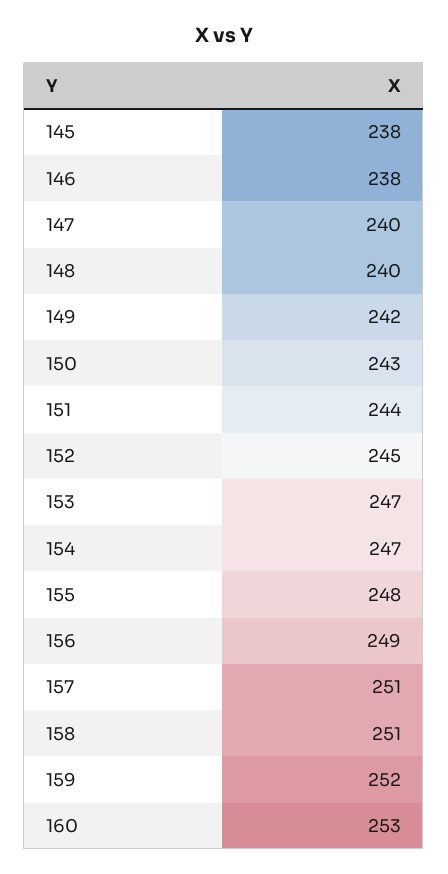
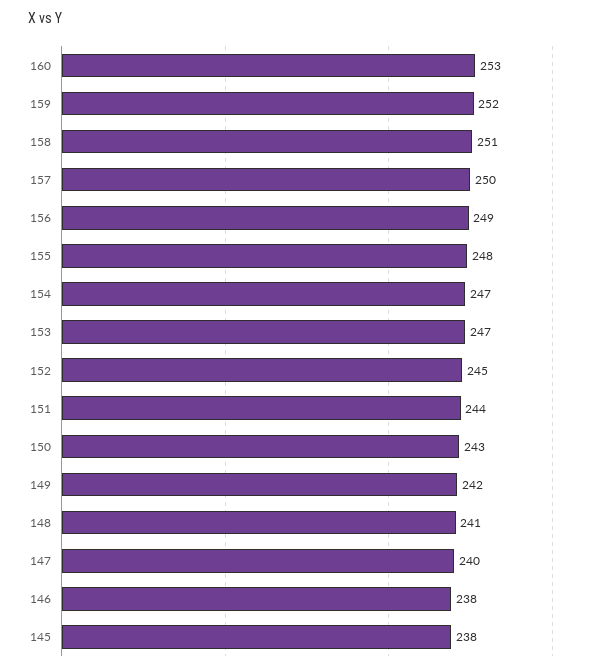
  {
    "145": 238,
    "146": 238,
    "147": 240,
-   "148": 240,
+   "148": 241,
    "149": 242,
    "150": 243,
    "151": 244,
    "152": 245,
    "153": 247,
    "154": 247,
    "155": 248,
    "156": 249,
-   "157": 251,
+   "157": 250,
    "158": 251,
    "159": 252,
    "160": 253
  }

